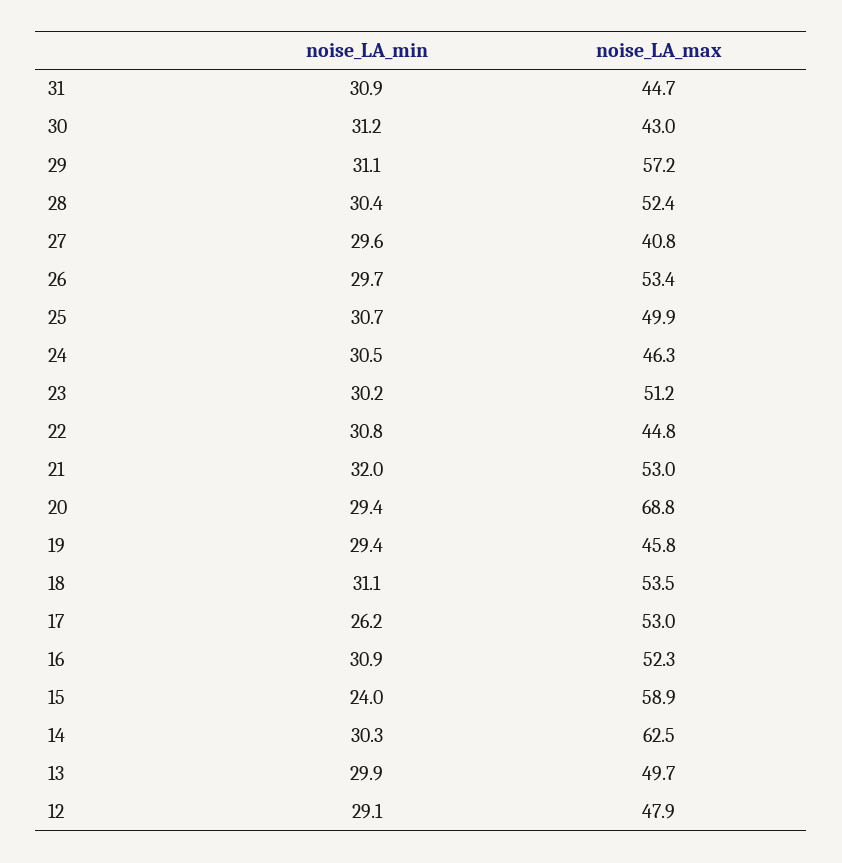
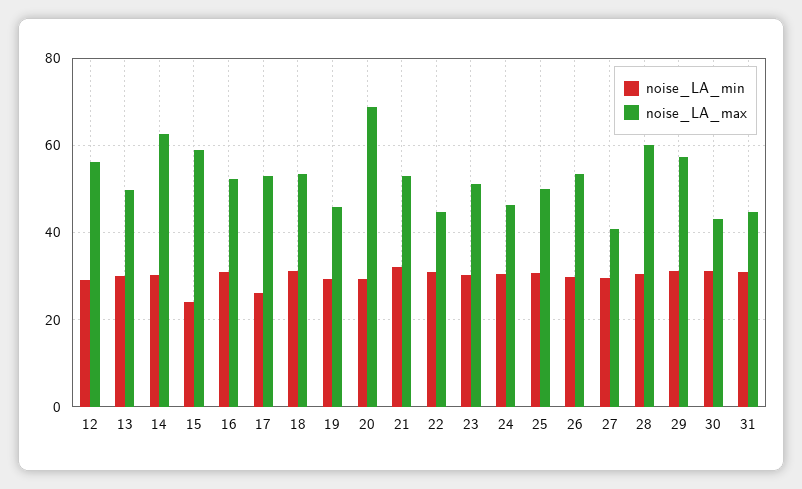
  {
    "noise_LA_min": {
      "31": 30.9,
      "30": 31.2,
      "29": 31.1,
      "28": 30.4,
      "27": 29.6,
      "26": 29.7,
      "25": 30.7,
      "24": 30.5,
      "23": 30.2,
      "22": 30.8,
      "21": 32,
      "20": 29.4,
      "19": 29.4,
      "18": 31.1,
      "17": 26.2,
      "16": 30.9,
      "15": 24,
      "14": 30.3,
      "13": 29.9,
      "12": 29.1
    },
    "noise_LA_max": {
      "31": 44.7,
      "30": 43,
      "29": 57.2,
-     "28": 52.4,
+     "28": 60,
      "27": 40.8,
      "26": 53.4,
      "25": 49.9,
      "24": 46.3,
      "23": 51.2,
      "22": 44.8,
      "21": 53,
      "20": 68.8,
      "19": 45.8,
      "18": 53.5,
      "17": 53,
      "16": 52.3,
      "15": 58.9,
      "14": 62.5,
      "13": 49.7,
-     "12": 47.9
+     "12": 56
    }
  }

